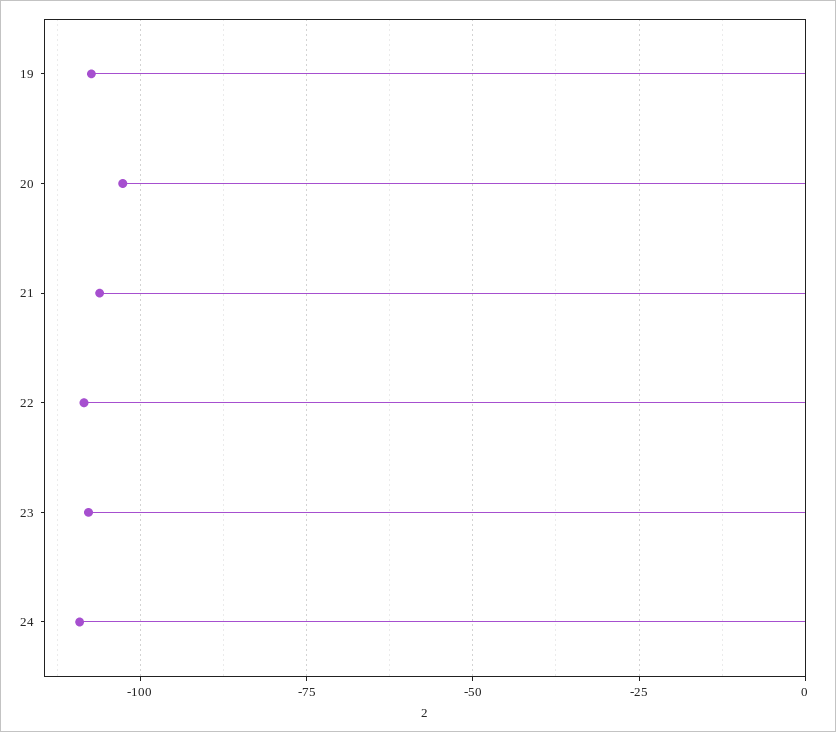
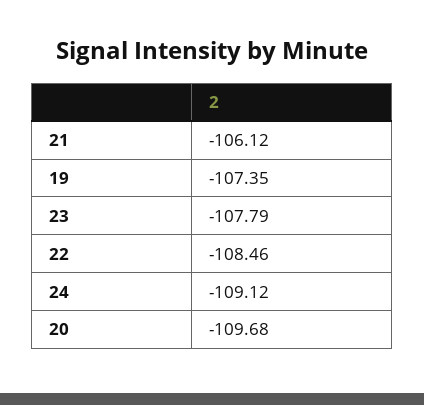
  {
    "19": -107.35,
-   "20": -102.5,
+   "20": -109.68,
    "21": -106.12,
    "22": -108.46,
    "23": -107.79,
    "24": -109.12
  }

